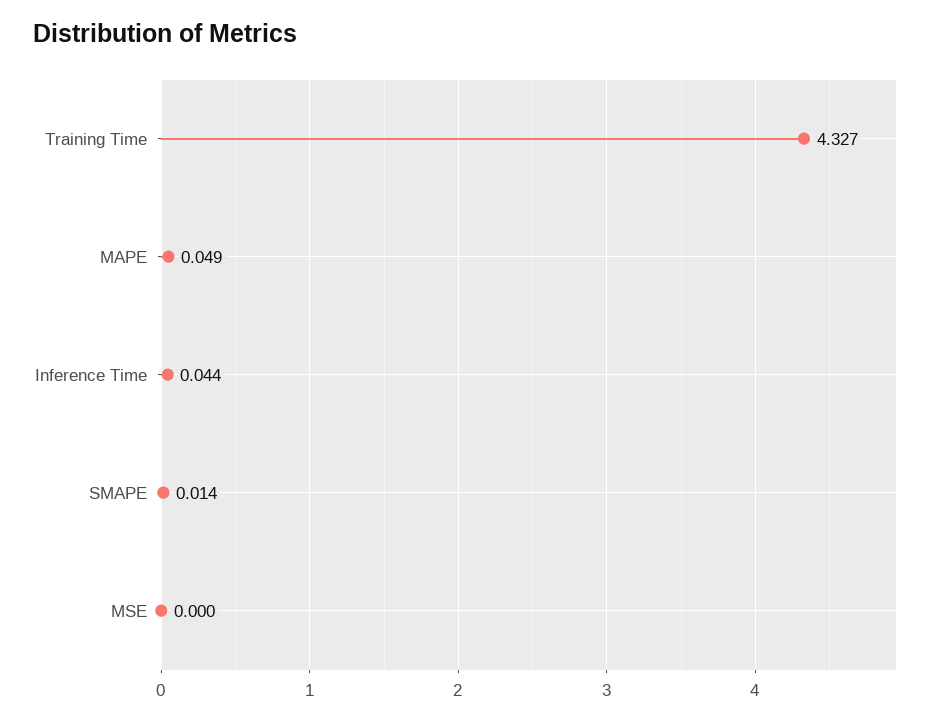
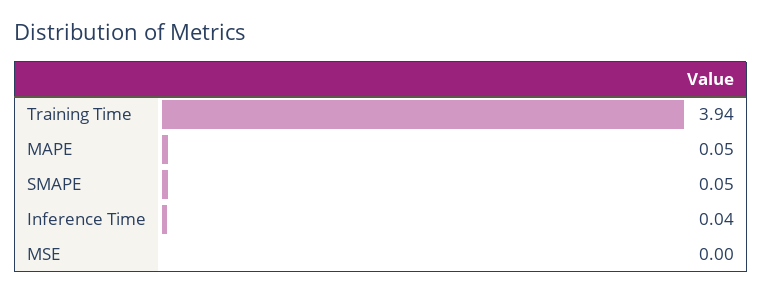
  {
-   "Training Time": 4.327,
+   "Training Time": 3.94,
    "MAPE": 0.049,
    "Inference Time": 0.044,
-   "SMAPE": 0.014,
+   "SMAPE": 0.05,
    "MSE": 0
  }

